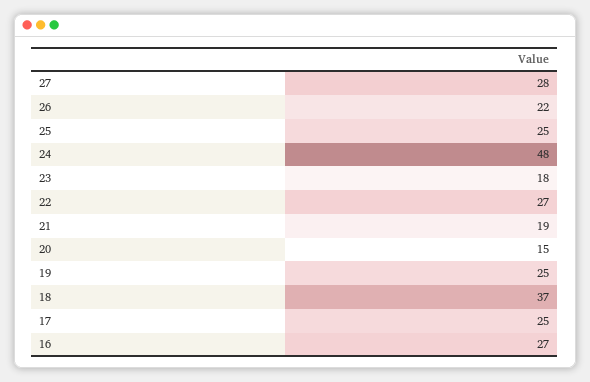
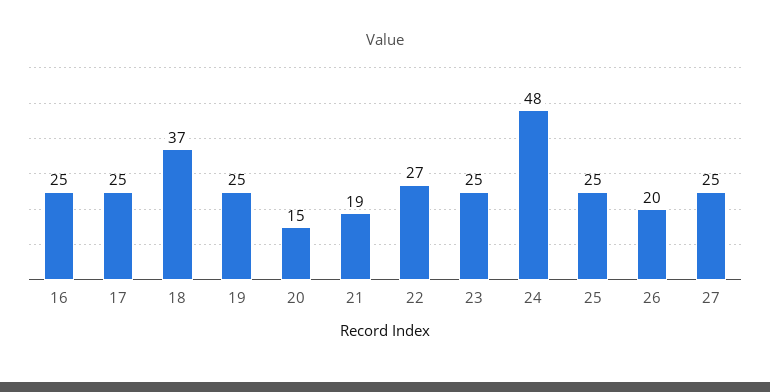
  {
-   "27": 28,
+   "27": 25,
-   "26": 22,
+   "26": 20,
    "25": 25,
    "24": 48,
-   "23": 18,
+   "23": 25,
    "22": 27,
    "21": 19,
    "20": 15,
    "19": 25,
    "18": 37,
    "17": 25,
-   "16": 27
+   "16": 25
  }

